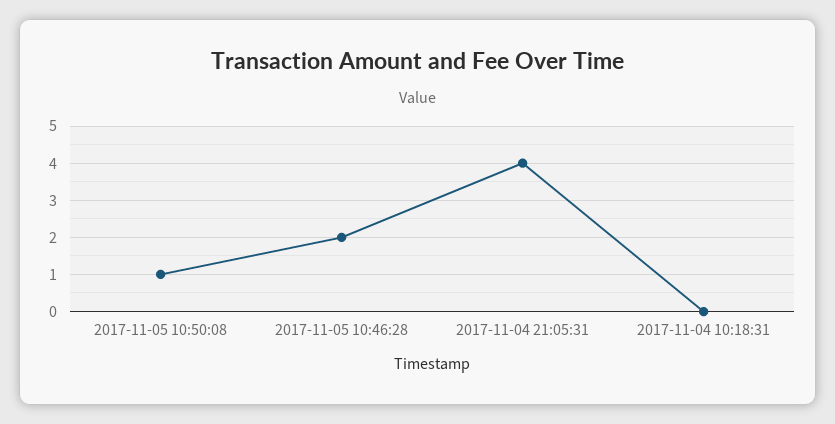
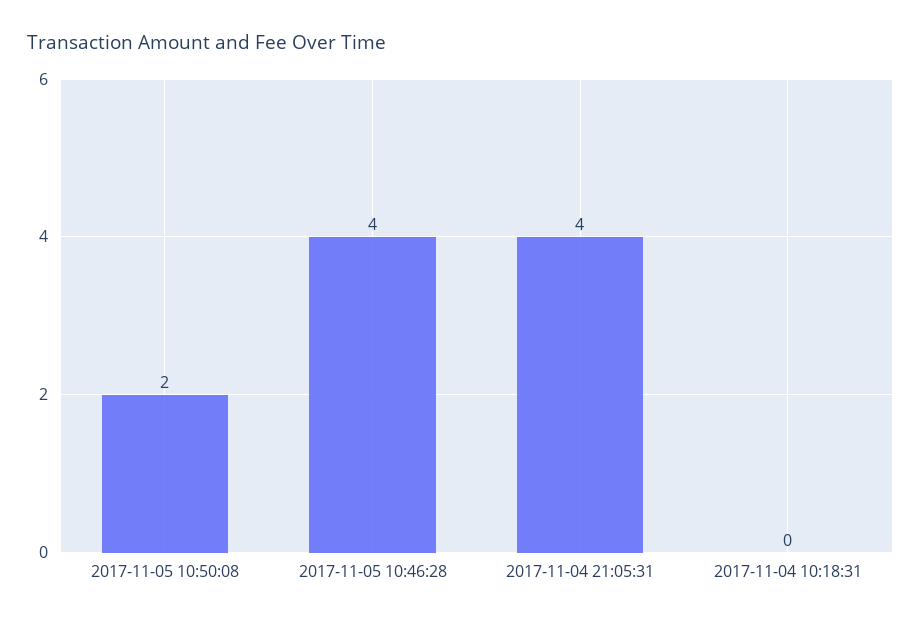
  {
-   "2017-11-05 10:50:08": 1,
+   "2017-11-05 10:50:08": 2,
-   "2017-11-05 10:46:28": 2,
+   "2017-11-05 10:46:28": 4,
    "2017-11-04 21:05:31": 4,
    "2017-11-04 10:18:31": 0
  }

